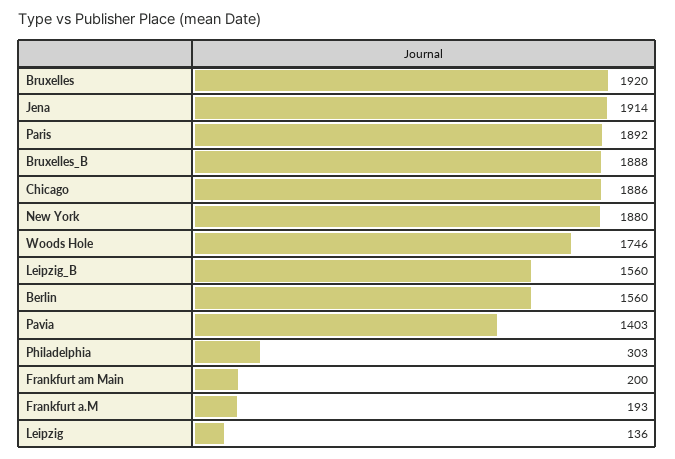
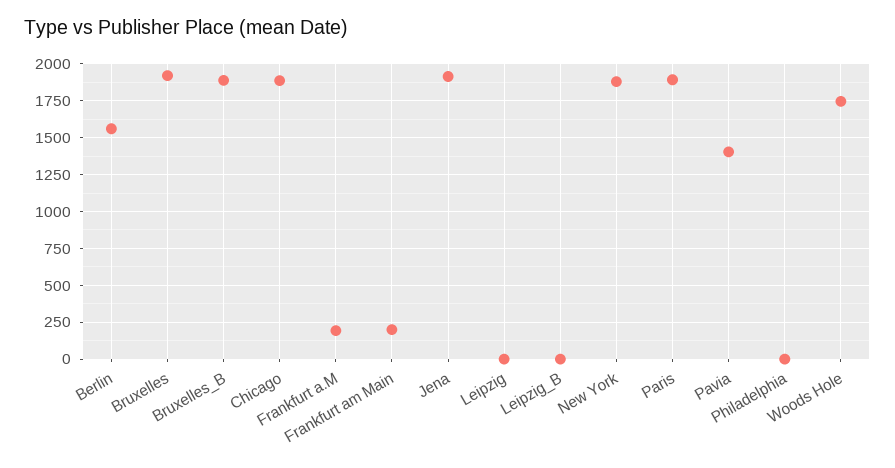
  {
    "Bruxelles": 1920,
    "Jena": 1914,
    "Paris": 1892,
    "Bruxelles_B": 1888,
    "Chicago": 1886,
    "New York": 1880,
    "Woods Hole": 1746,
-   "Leipzig_B": 1560,
+   "Leipzig_B": 0,
    "Berlin": 1560,
    "Pavia": 1403,
-   "Philadelphia": 303,
+   "Philadelphia": 0,
    "Frankfurt am Main": 200,
    "Frankfurt a.M": 193,
-   "Leipzig": 136
+   "Leipzig": 0
  }

